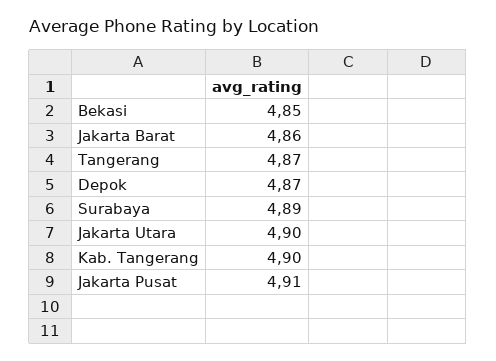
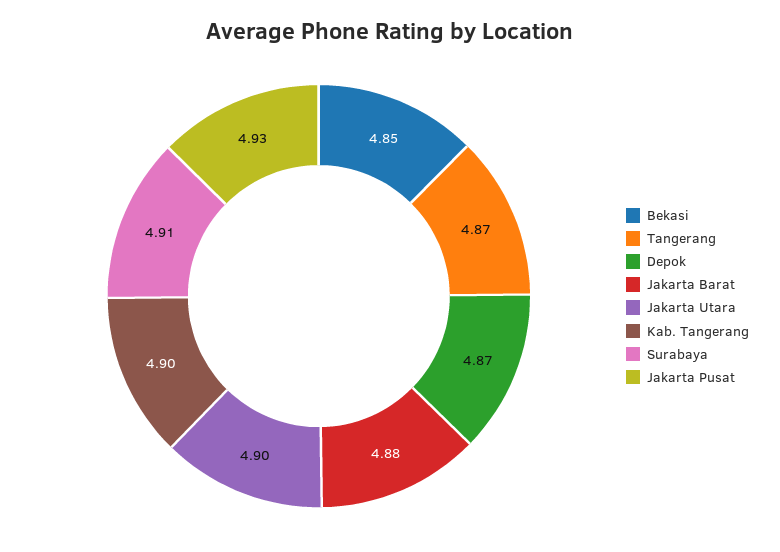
  {
    "Bekasi": 4.85,
-   "Jakarta Barat": 4.86,
+   "Jakarta Barat": 4.88,
    "Tangerang": 4.87,
    "Depok": 4.87,
-   "Surabaya": 4.89,
+   "Surabaya": 4.91,
    "Jakarta Utara": 4.9,
    "Kab. Tangerang": 4.9,
-   "Jakarta Pusat": 4.91
+   "Jakarta Pusat": 4.93
  }

